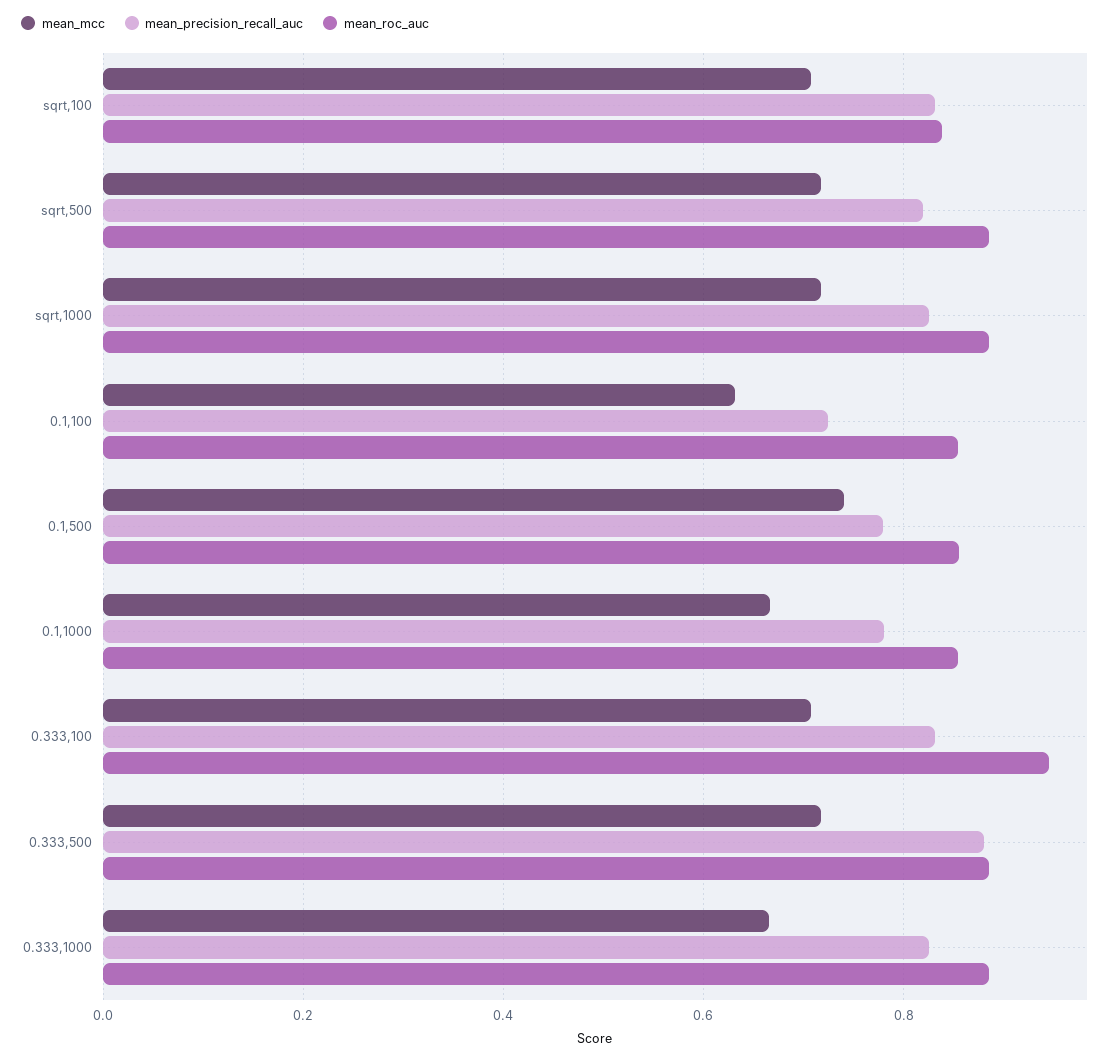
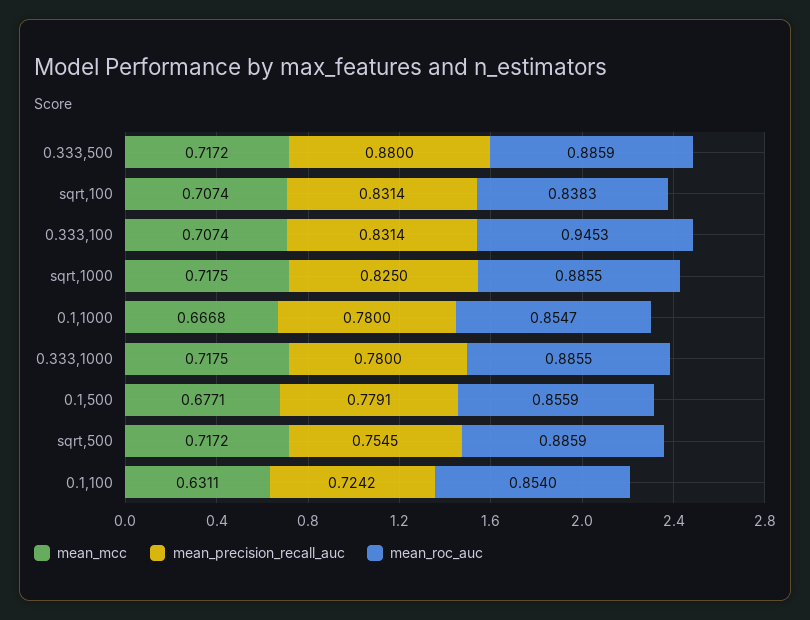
  {
    "mean_mcc": {
      "sqrt,100": 0.7074,
      "sqrt,500": 0.7172,
      "sqrt,1000": 0.7175,
      "0.1,100": 0.6311,
-     "0.1,500": 0.74,
+     "0.1,500": 0.6771,
      "0.1,1000": 0.6668,
      "0.333,100": 0.7074,
      "0.333,500": 0.7172,
-     "0.333,1000": 0.66
+     "0.333,1000": 0.7175
    },
    "mean_precision_recall_auc": {
      "sqrt,100": 0.8314,
-     "sqrt,500": 0.82,
+     "sqrt,500": 0.7545,
      "sqrt,1000": 0.825,
      "0.1,100": 0.7242,
      "0.1,500": 0.7791,
      "0.1,1000": 0.78,
      "0.333,100": 0.8314,
      "0.333,500": 0.88,
-     "0.333,1000": 0.82
+     "0.333,1000": 0.78
    },
    "mean_roc_auc": {
      "sqrt,100": 0.8383,
      "sqrt,500": 0.8859,
      "sqrt,1000": 0.8855,
      "0.1,100": 0.854,
      "0.1,500": 0.8559,
      "0.1,1000": 0.8547,
      "0.333,100": 0.9453,
      "0.333,500": 0.8859,
      "0.333,1000": 0.8855
    }
  }

